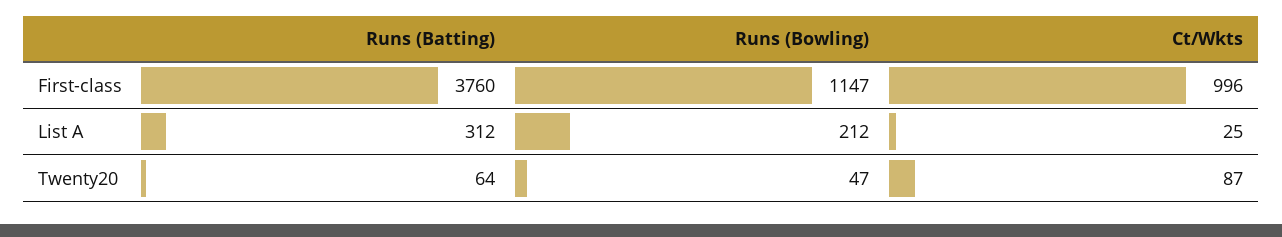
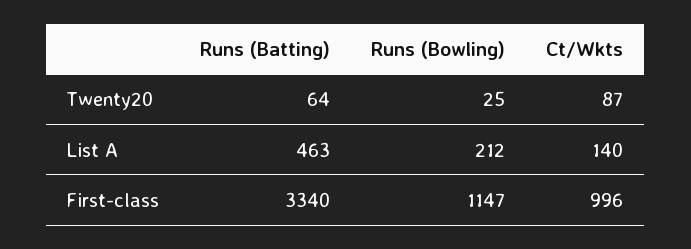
  {
    "Runs (Batting)": {
-     "First-class": 3760,
+     "First-class": 3340,
-     "List A": 312,
+     "List A": 463,
      "Twenty20": 64
    },
    "Runs (Bowling)": {
      "First-class": 1147,
      "List A": 212,
-     "Twenty20": 47
+     "Twenty20": 25
    },
    "Ct/Wkts": {
      "First-class": 996,
-     "List A": 25,
+     "List A": 140,
      "Twenty20": 87
    }
  }

